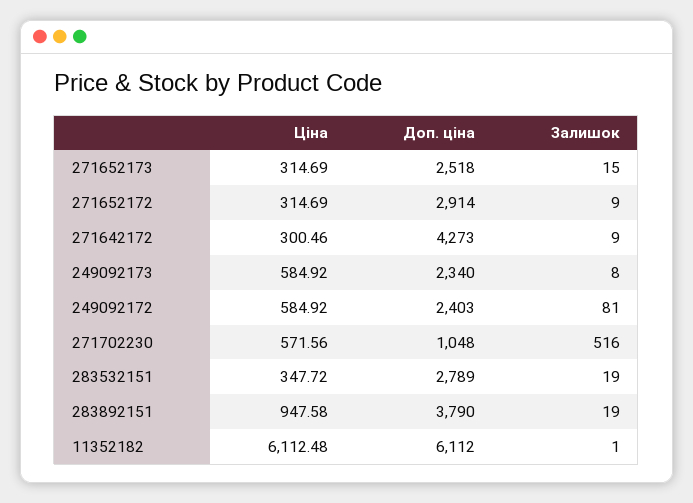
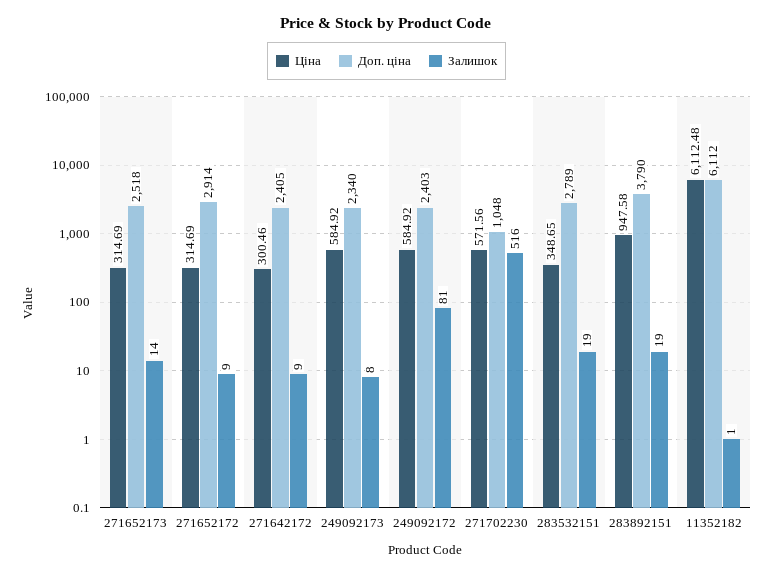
  {
    "Ціна": {
      "271652173": 314.69,
      "271652172": 314.69,
      "271642172": 300.46,
      "249092173": 584.92,
      "249092172": 584.92,
      "271702230": 571.56,
-     "283532151": 347.72,
+     "283532151": 348.65,
      "283892151": 947.58,
      "11352182": 6112.48
    },
    "Доп. ціна": {
      "271652173": 2518,
      "271652172": 2914,
-     "271642172": 4273,
+     "271642172": 2405,
      "249092173": 2340,
      "249092172": 2403,
      "271702230": 1048,
      "283532151": 2789,
      "283892151": 3790,
      "11352182": 6112
    },
    "Залишок": {
-     "271652173": 15,
+     "271652173": 14,
      "271652172": 9,
      "271642172": 9,
      "249092173": 8,
      "249092172": 81,
      "271702230": 516,
      "283532151": 19,
      "283892151": 19,
      "11352182": 1
    }
  }

